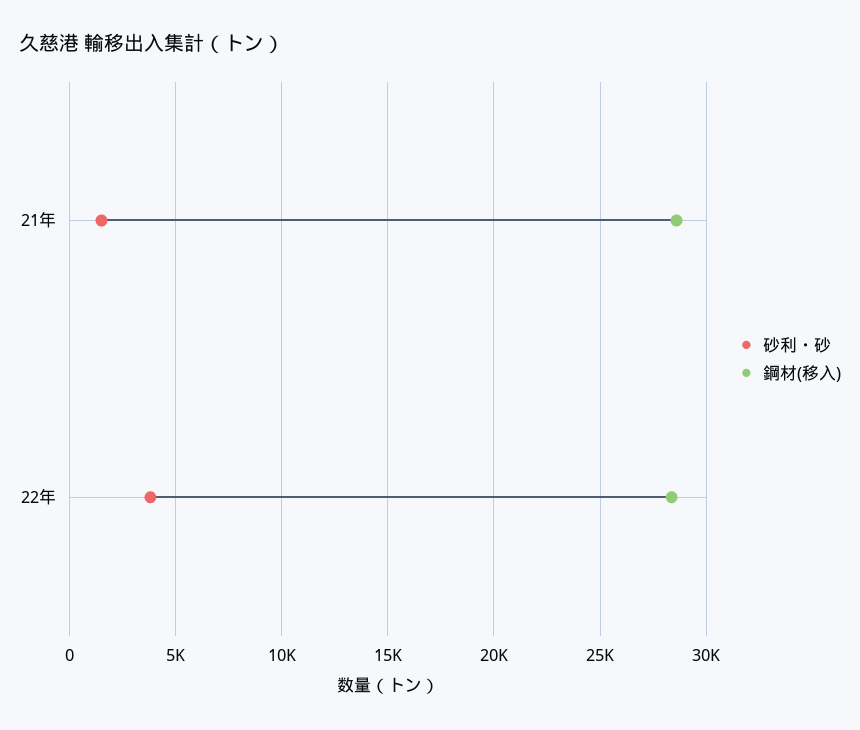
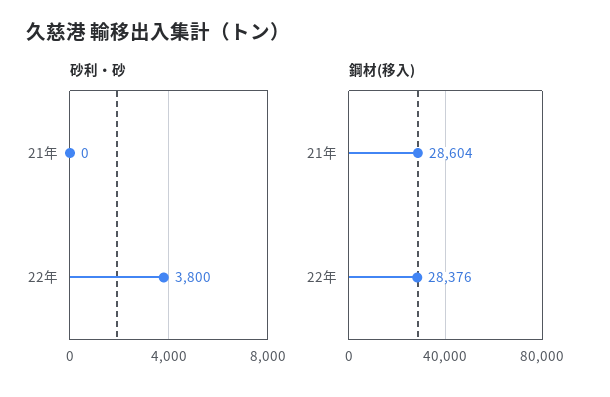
  {
    "砂利・砂": {
-     "21年": 1500,
+     "21年": 0,
      "22年": 3800
    },
    "鋼材(移入)": {
      "21年": 28604,
      "22年": 28376
    }
  }

